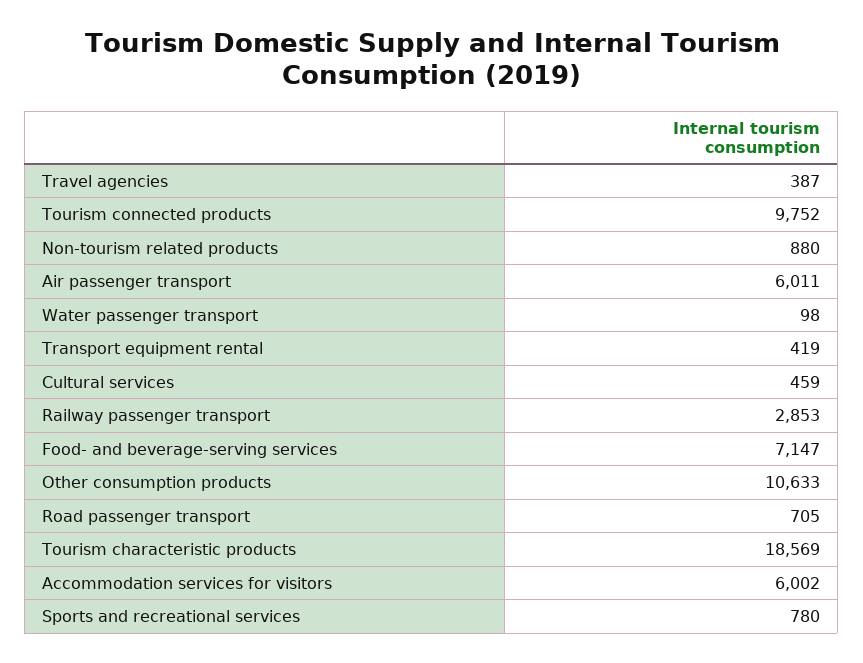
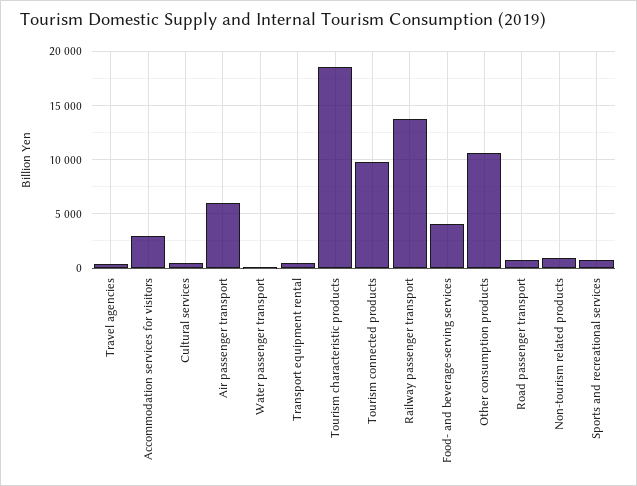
  {
    "Travel agencies": 387,
    "Tourism connected products": 9752,
    "Non-tourism related products": 880,
    "Air passenger transport": 6011,
    "Water passenger transport": 98,
    "Transport equipment rental": 419,
    "Cultural services": 459,
-   "Railway passenger transport": 2853,
+   "Railway passenger transport": 14000,
-   "Food- and beverage-serving services": 7147,
+   "Food- and beverage-serving services": 4000,
    "Other consumption products": 10633,
    "Road passenger transport": 705,
    "Tourism characteristic products": 18569,
-   "Accommodation services for visitors": 6002,
+   "Accommodation services for visitors": 3000,
    "Sports and recreational services": 780
  }

